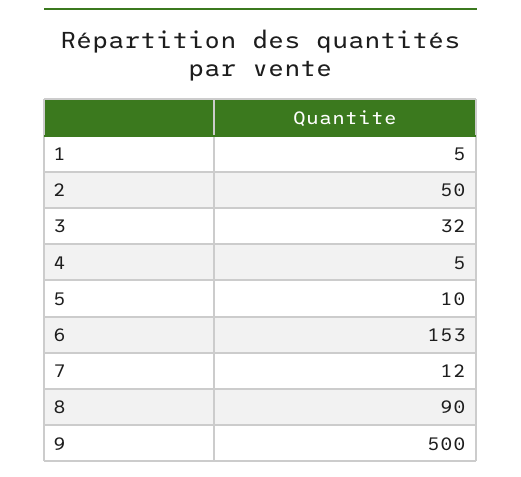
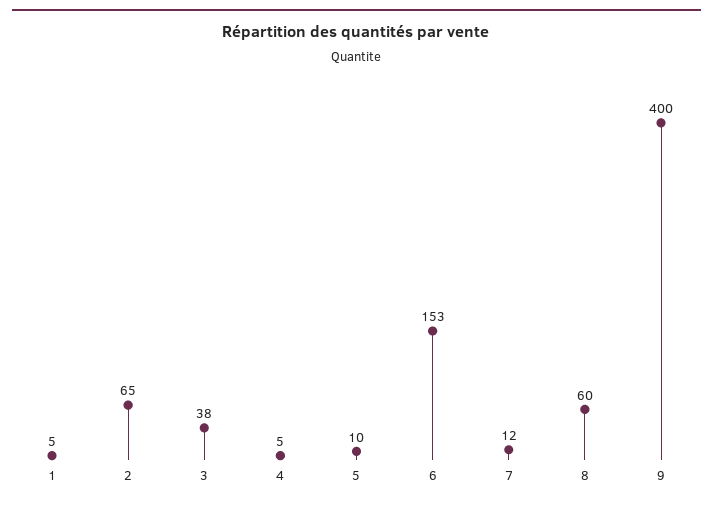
  {
    "1": 5,
-   "2": 50,
+   "2": 65,
-   "3": 32,
+   "3": 38,
    "4": 5,
    "5": 10,
    "6": 153,
    "7": 12,
-   "8": 90,
+   "8": 60,
-   "9": 500
+   "9": 400
  }

